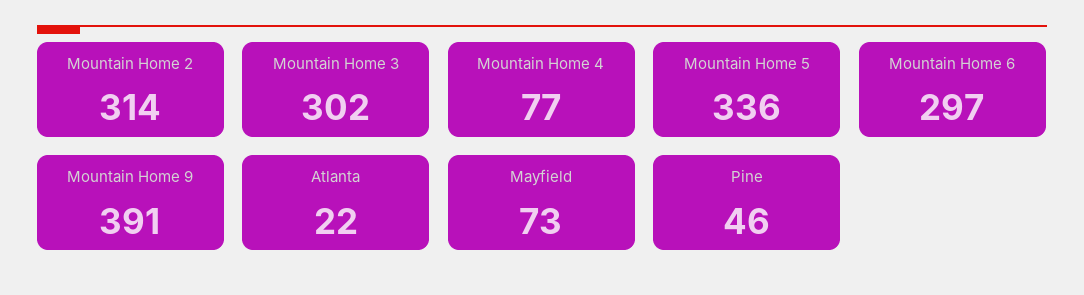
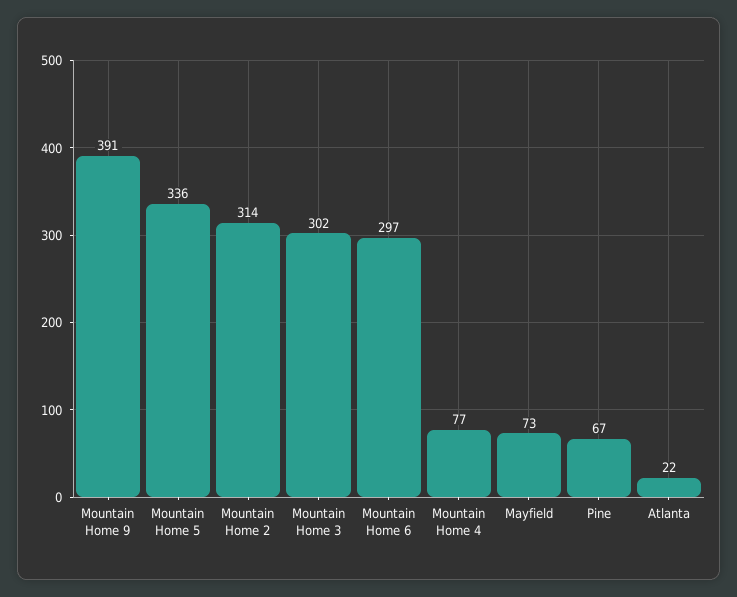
  {
    "Mountain Home 2": 314,
    "Mountain Home 3": 302,
    "Mountain Home 4": 77,
    "Mountain Home 5": 336,
    "Mountain Home 6": 297,
    "Mountain Home 9": 391,
    "Atlanta": 22,
    "Mayfield": 73,
-   "Pine": 46
+   "Pine": 67
  }

